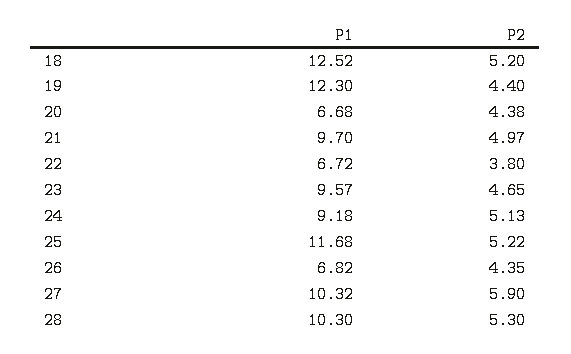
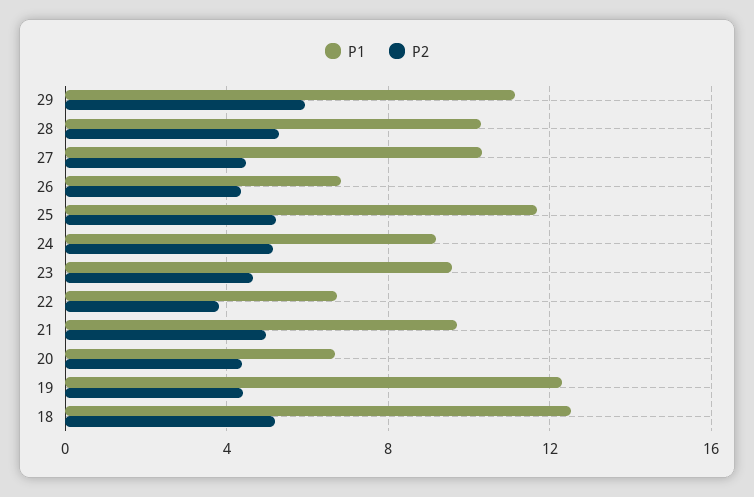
  {
    "P1": {
      "18": 12.52,
      "19": 12.3,
      "20": 6.68,
      "21": 9.7,
      "22": 6.72,
      "23": 9.57,
      "24": 9.18,
      "25": 11.68,
      "26": 6.82,
      "27": 10.32,
-     "28": 10.3
+     "28": 10.3,
+     "29": 11
    },
    "P2": {
      "18": 5.2,
      "19": 4.4,
      "20": 4.38,
      "21": 4.97,
      "22": 3.8,
      "23": 4.65,
      "24": 5.13,
      "25": 5.22,
      "26": 4.35,
-     "27": 5.9,
+     "27": 4.5,
-     "28": 5.3
+     "28": 5.3,
+     "29": 6
    }
  }

